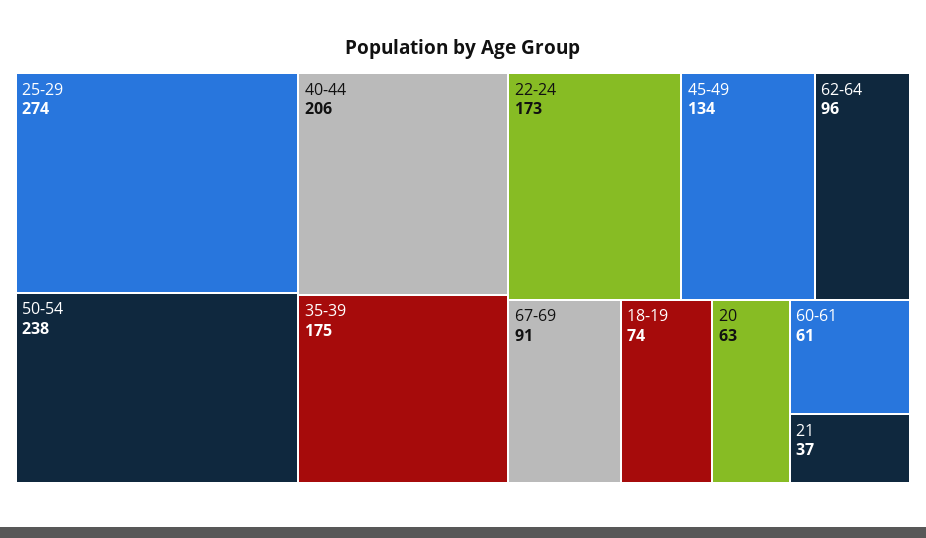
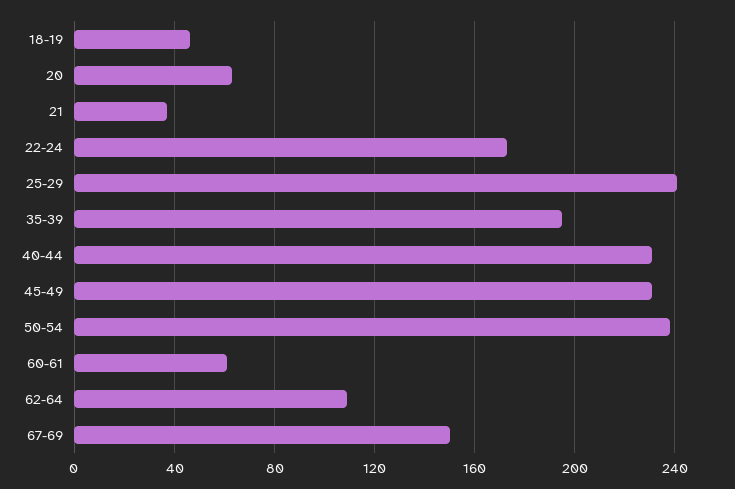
  {
-   "25-29": 274,
+   "25-29": 240,
    "50-54": 238,
-   "40-44": 206,
+   "40-44": 230,
-   "35-39": 175,
+   "35-39": 195,
    "22-24": 173,
-   "45-49": 134,
+   "45-49": 230,
-   "62-64": 96,
+   "62-64": 110,
-   "67-69": 91,
+   "67-69": 150,
-   "18-19": 74,
+   "18-19": 45,
    "20": 63,
    "60-61": 61,
    "21": 37
  }

